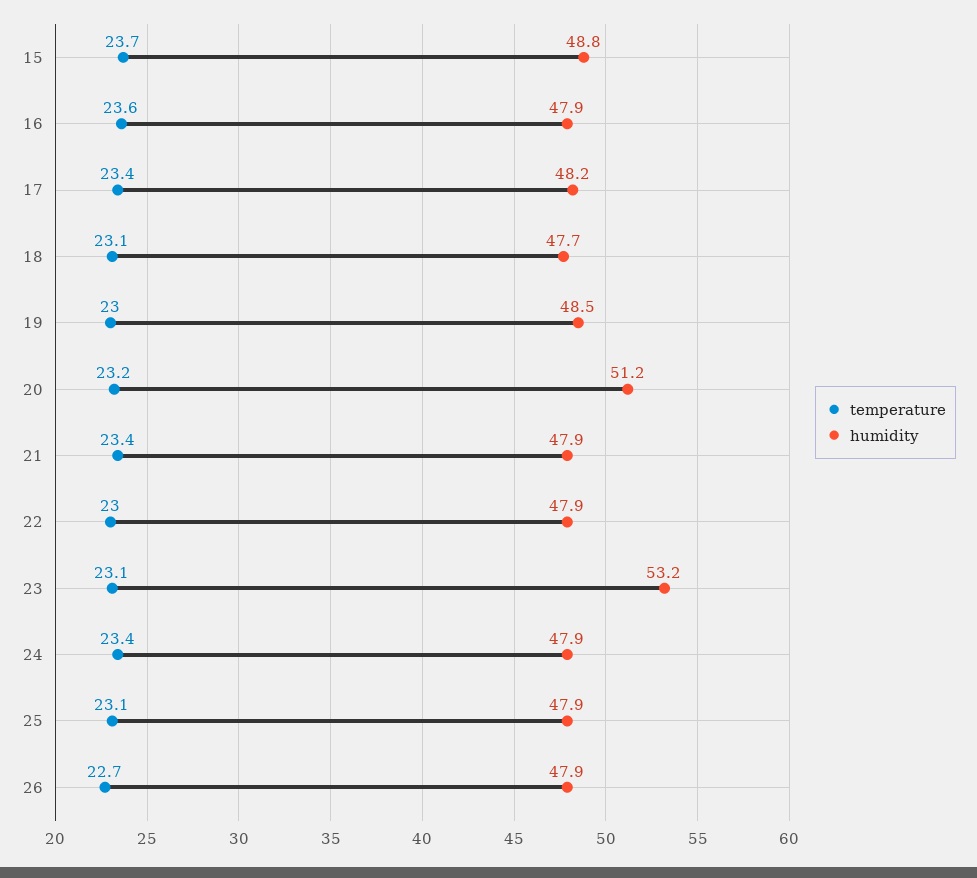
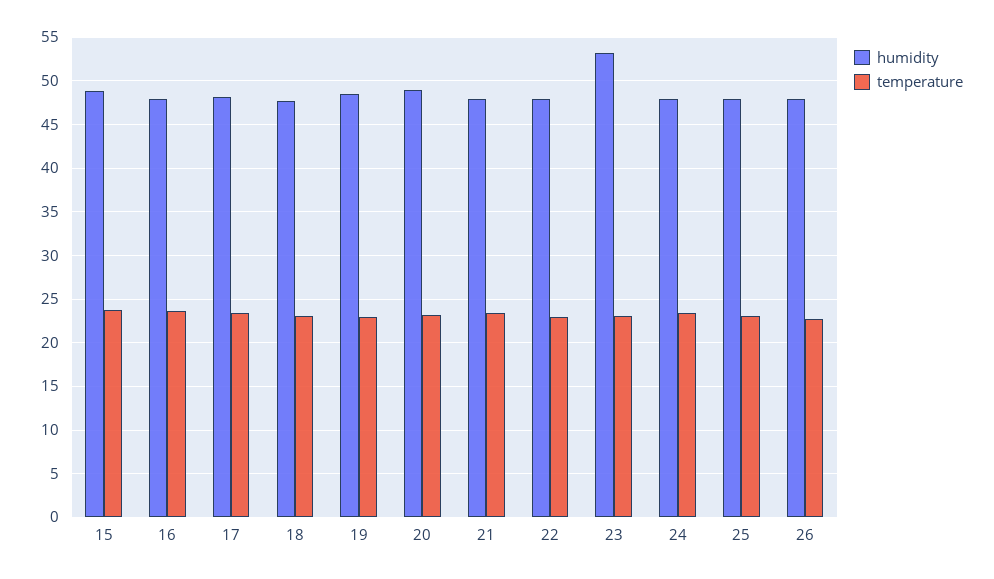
  {
    "temperature": {
      "15": 23.7,
      "16": 23.6,
      "17": 23.4,
      "18": 23.1,
      "19": 23,
      "20": 23.2,
      "21": 23.4,
      "22": 23,
      "23": 23.1,
      "24": 23.4,
      "25": 23.1,
      "26": 22.7
    },
    "humidity": {
      "15": 48.8,
      "16": 47.9,
      "17": 48.2,
      "18": 47.7,
      "19": 48.5,
-     "20": 51.2,
+     "20": 49,
      "21": 47.9,
      "22": 47.9,
      "23": 53.2,
      "24": 47.9,
      "25": 47.9,
      "26": 47.9
    }
  }

